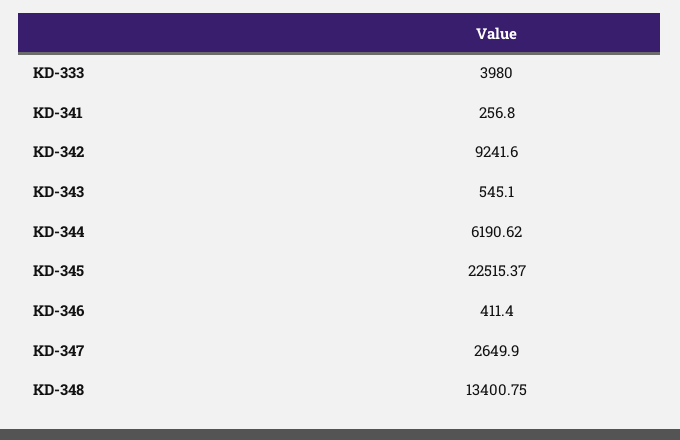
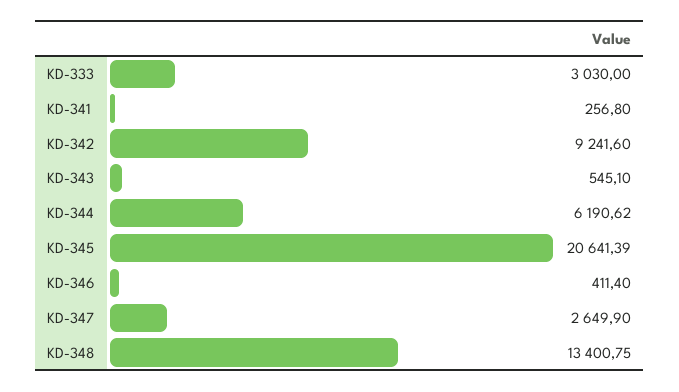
  {
-   "KD-333": 3980,
+   "KD-333": 3030,
    "KD-341": 256.8,
    "KD-342": 9241.6,
    "KD-343": 545.1,
    "KD-344": 6190.62,
-   "KD-345": 22515.37,
+   "KD-345": 20641.39,
    "KD-346": 411.4,
    "KD-347": 2649.9,
    "KD-348": 13400.75
  }

